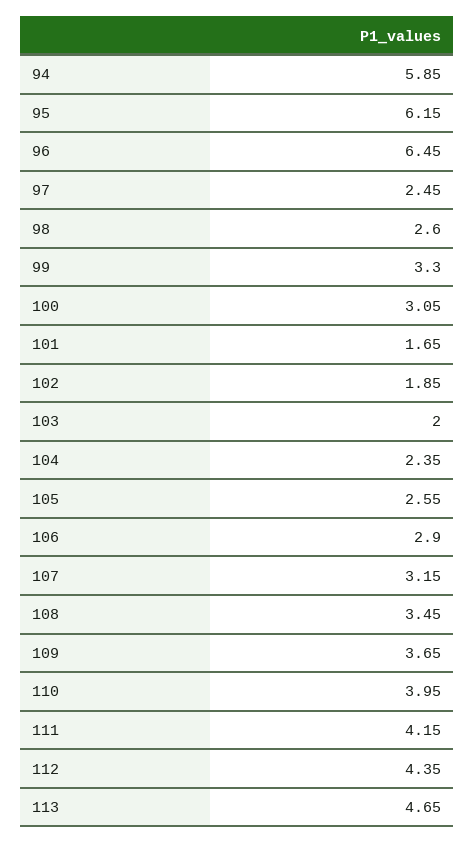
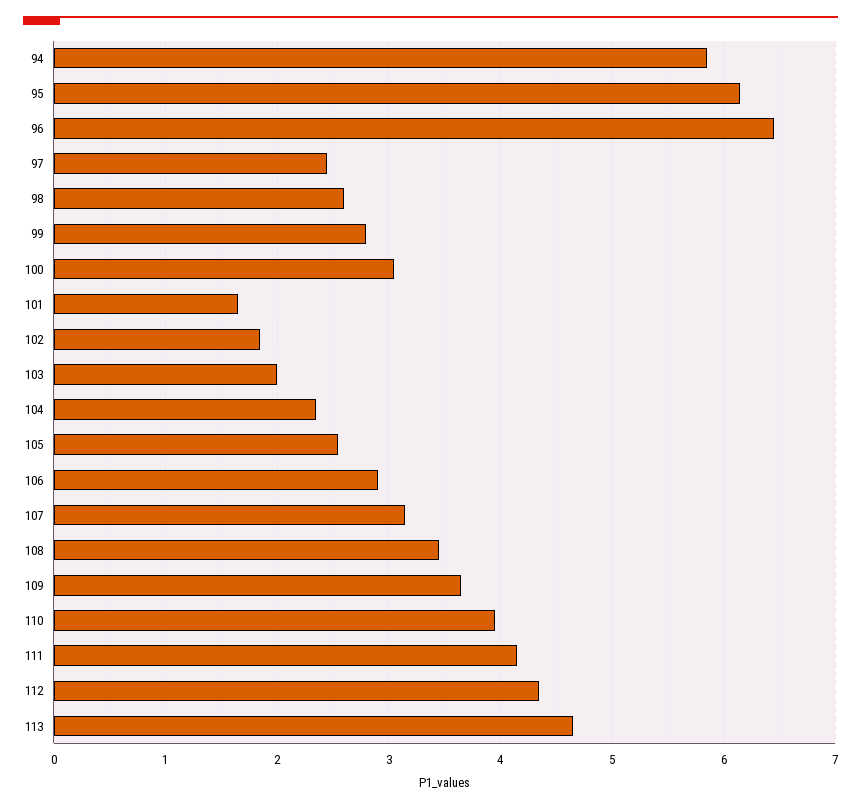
  {
    "94": 5.85,
    "95": 6.15,
    "96": 6.45,
    "97": 2.45,
    "98": 2.6,
-   "99": 3.3,
+   "99": 2.8,
    "100": 3.05,
    "101": 1.65,
    "102": 1.85,
    "103": 2,
    "104": 2.35,
    "105": 2.55,
    "106": 2.9,
    "107": 3.15,
    "108": 3.45,
    "109": 3.65,
    "110": 3.95,
    "111": 4.15,
    "112": 4.35,
    "113": 4.65
  }

